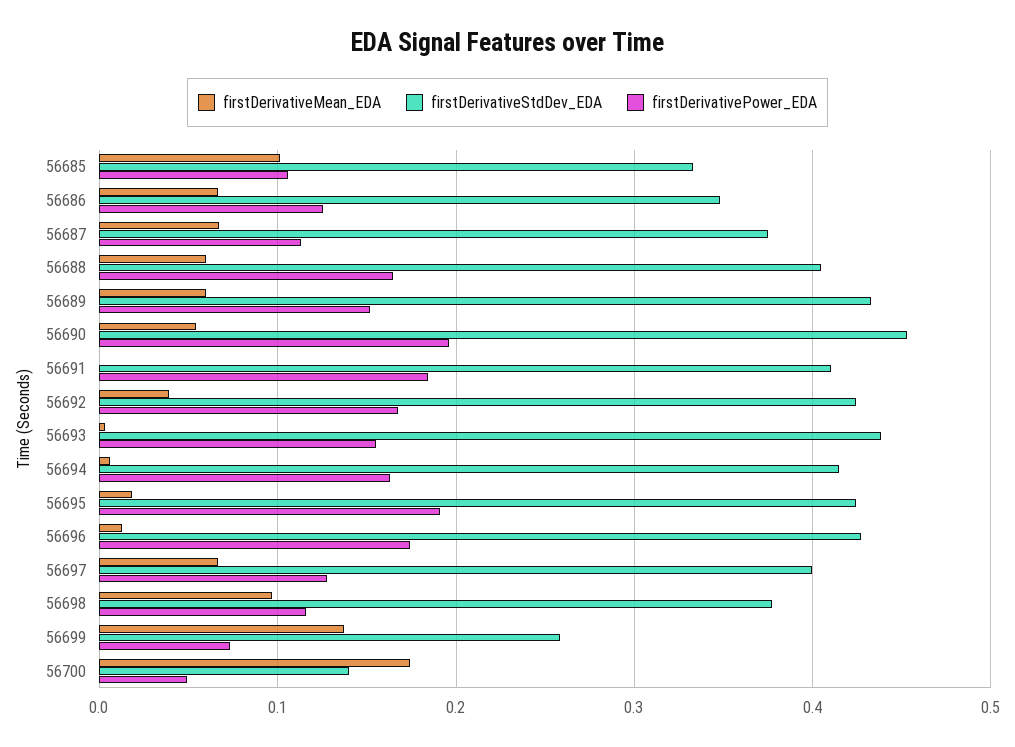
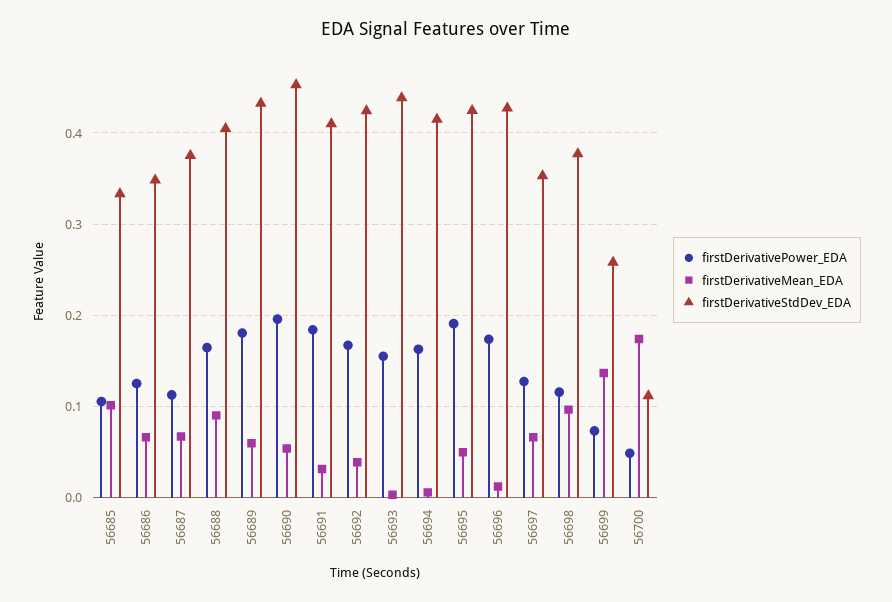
  {
    "firstDerivativeMean_EDA": {
      "56685": 0.1,
      "56686": 0.07,
      "56687": 0.07,
-     "56688": 0.06,
+     "56688": 0.09,
      "56689": 0.06,
      "56690": 0.05,
-     "56691": 0,
+     "56691": 0.03,
      "56692": 0.04,
      "56693": 0,
      "56694": 0.01,
-     "56695": 0.02,
+     "56695": 0.05,
      "56696": 0.01,
      "56697": 0.07,
      "56698": 0.1,
      "56699": 0.14,
      "56700": 0.17
    },
    "firstDerivativeStdDev_EDA": {
      "56685": 0.33,
      "56686": 0.35,
      "56687": 0.38,
      "56688": 0.4,
      "56689": 0.43,
      "56690": 0.45,
      "56691": 0.41,
      "56692": 0.42,
      "56693": 0.44,
      "56694": 0.41,
      "56695": 0.42,
      "56696": 0.43,
-     "56697": 0.4,
+     "56697": 0.35,
      "56698": 0.38,
      "56699": 0.26,
-     "56700": 0.14
+     "56700": 0.11
    },
    "firstDerivativePower_EDA": {
      "56685": 0.11,
      "56686": 0.13,
      "56687": 0.11,
      "56688": 0.16,
-     "56689": 0.15,
+     "56689": 0.18,
      "56690": 0.2,
      "56691": 0.18,
      "56692": 0.17,
      "56693": 0.16,
      "56694": 0.16,
      "56695": 0.19,
      "56696": 0.17,
      "56697": 0.13,
      "56698": 0.12,
      "56699": 0.07,
      "56700": 0.05
    }
  }

